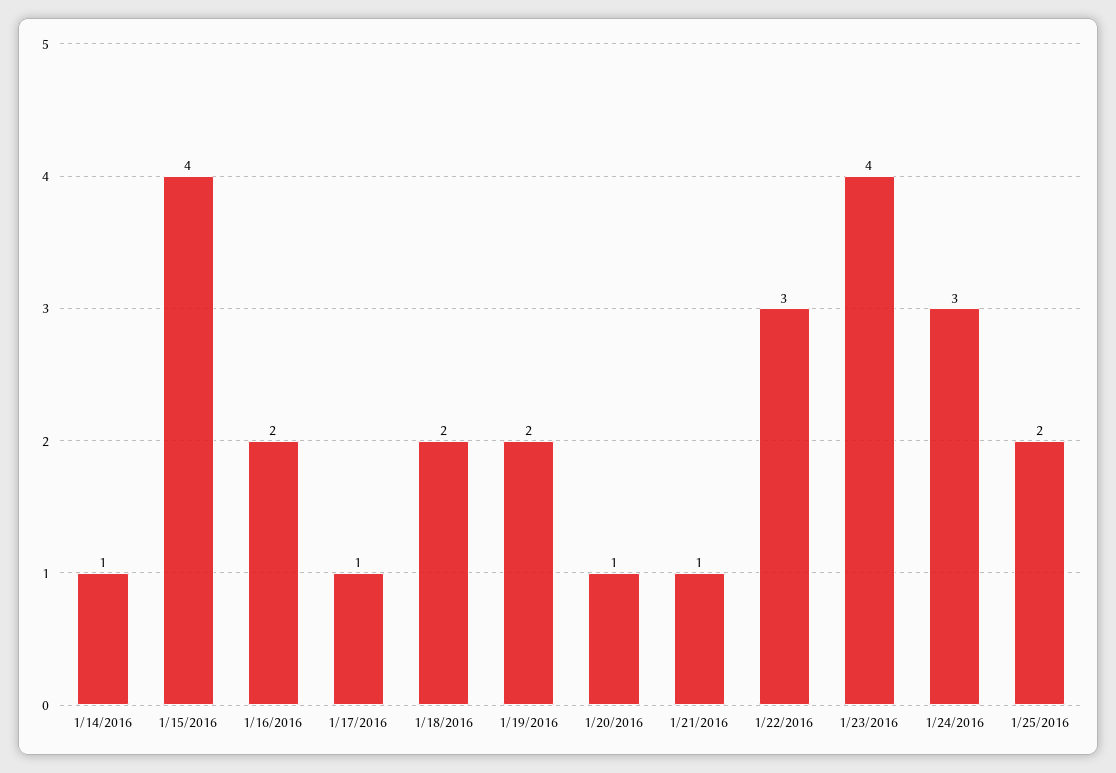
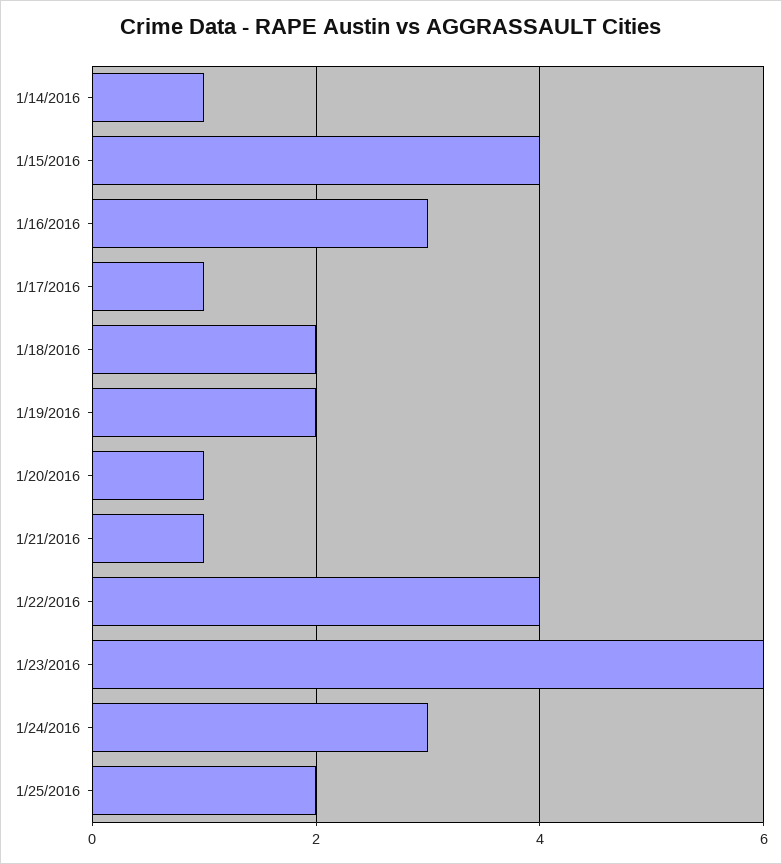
  {
    "1/14/2016": 1,
    "1/15/2016": 4,
-   "1/16/2016": 2,
+   "1/16/2016": 3,
    "1/17/2016": 1,
    "1/18/2016": 2,
    "1/19/2016": 2,
    "1/20/2016": 1,
    "1/21/2016": 1,
-   "1/22/2016": 3,
+   "1/22/2016": 4,
-   "1/23/2016": 4,
+   "1/23/2016": 6,
    "1/24/2016": 3,
    "1/25/2016": 2
  }

